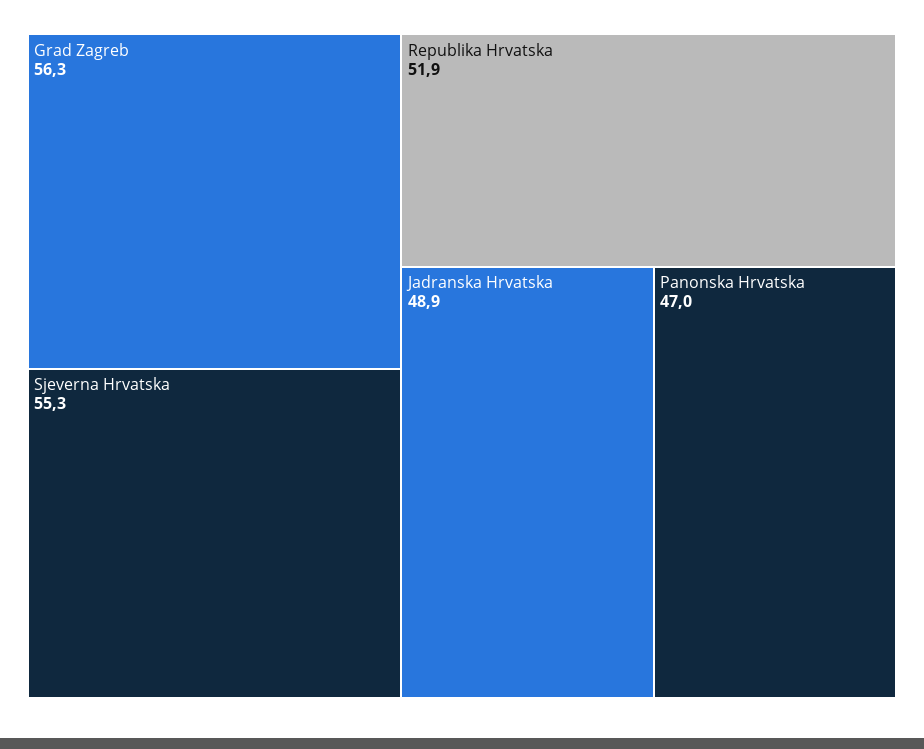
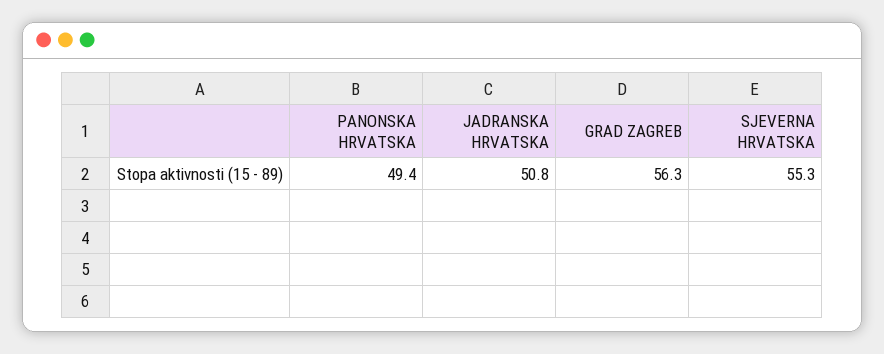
  {
    "Grad Zagreb": 56.3,
    "Sjeverna Hrvatska": 55.3,
-   "Republika Hrvatska": 51.9,
-   "Jadranska Hrvatska": 48.9,
+   "Jadranska Hrvatska": 50.8,
-   "Panonska Hrvatska": 47
+   "Panonska Hrvatska": 49.4
  }

